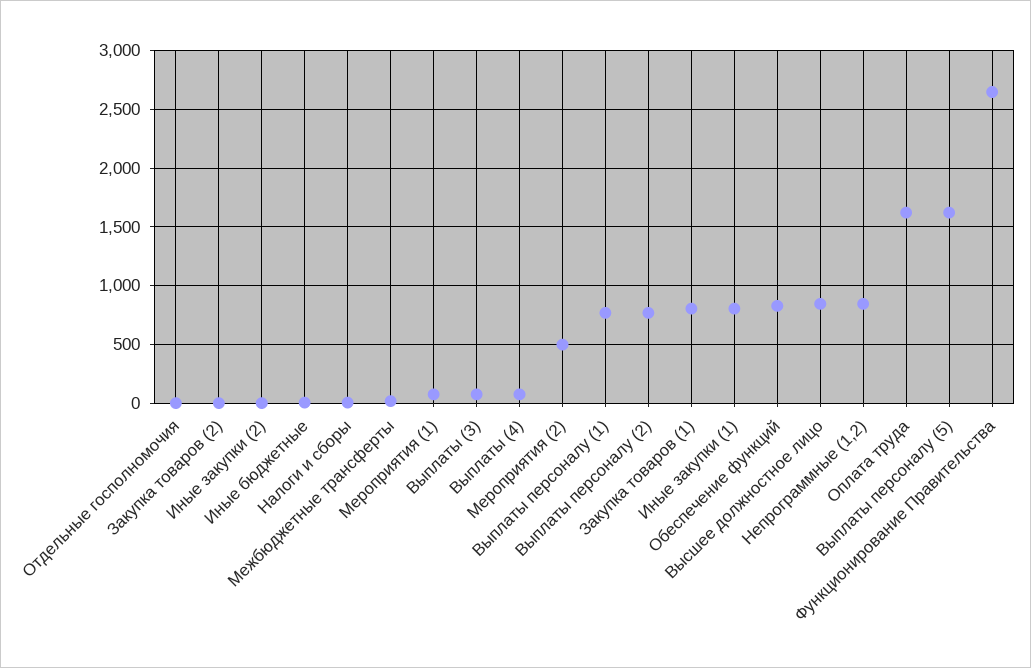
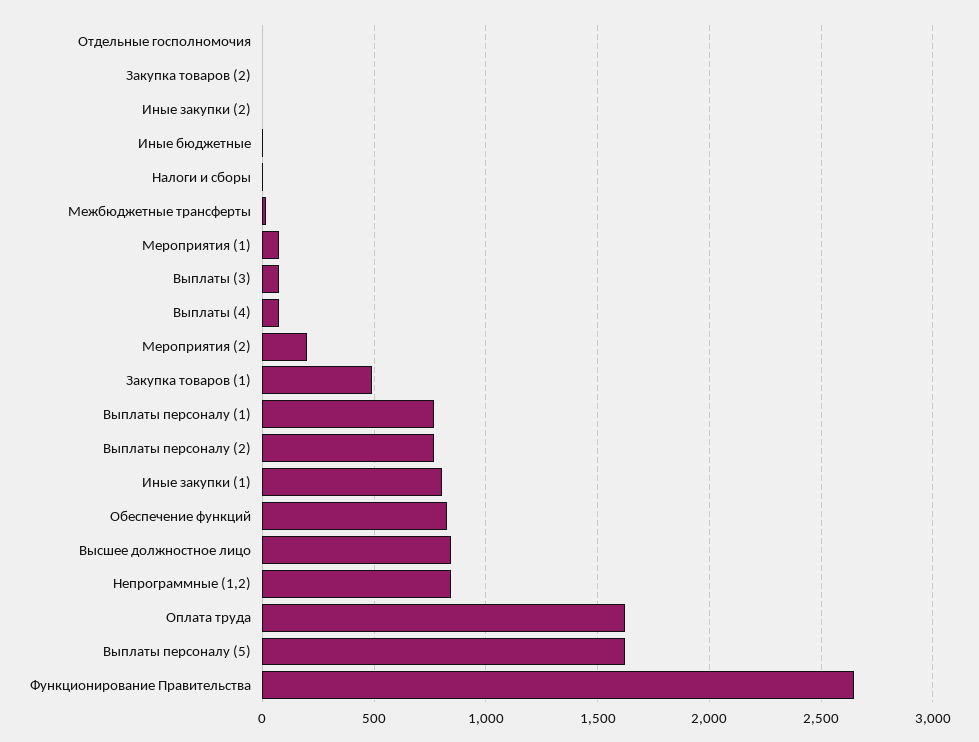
  {
    "Отдельные госполномочия": 0,
    "Закупка товаров (2)": 0,
    "Иные закупки (2)": 0,
    "Иные бюджетные": 0,
    "Налоги и сборы": 0,
    "Межбюджетные трансферты": 0,
    "Мероприятия (1)": 100,
    "Выплаты (3)": 100,
    "Выплаты (4)": 100,
-   "Мероприятия (2)": 500,
+   "Мероприятия (2)": 200,
    "Выплаты персоналу (1)": 750,
    "Выплаты персоналу (2)": 750,
-   "Закупка товаров (1)": 800,
+   "Закупка товаров (1)": 500,
    "Иные закупки (1)": 800,
    "Обеспечение функций": 850,
    "Высшее должностное лицо": 850,
    "Непрограммные (1,2)": 850,
    "Оплата труда": 1600,
    "Выплаты персоналу (5)": 1600,
    "Функционирование Правительства": 2650
  }

